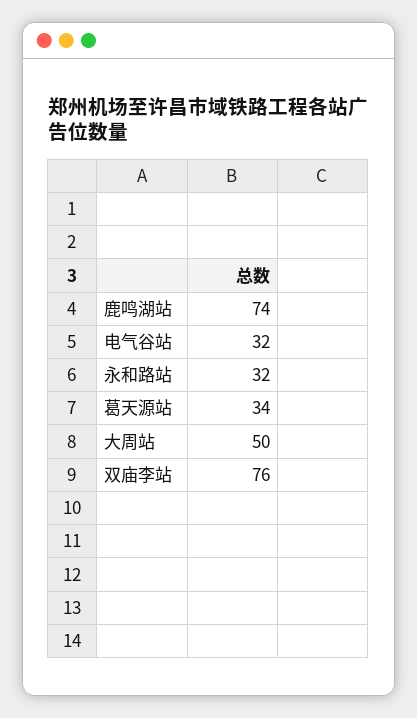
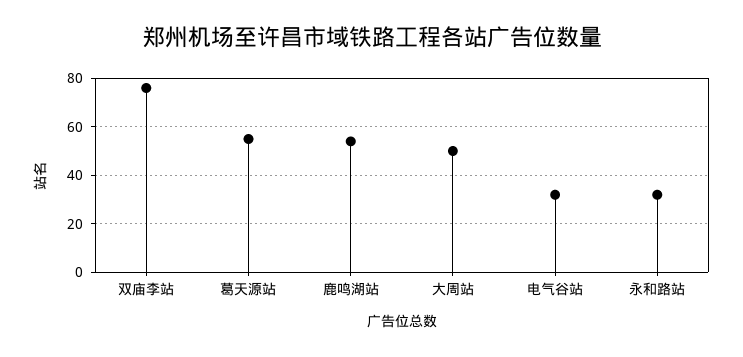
  {
-   "鹿鸣湖站": 74,
+   "鹿鸣湖站": 55,
    "电气谷站": 32,
    "永和路站": 32,
-   "葛天源站": 34,
+   "葛天源站": 55,
    "大周站": 50,
    "双庙李站": 76
  }

